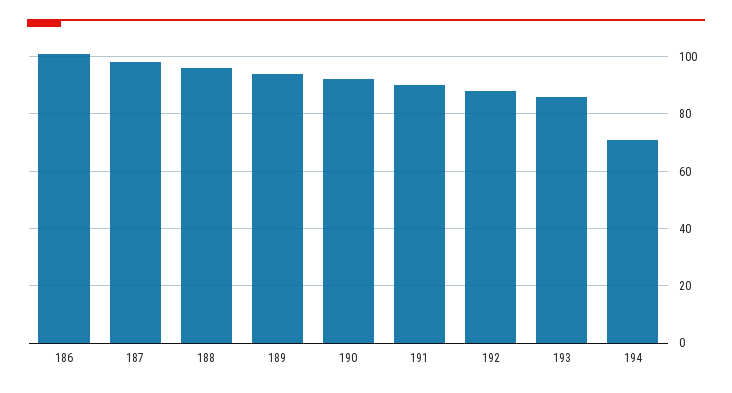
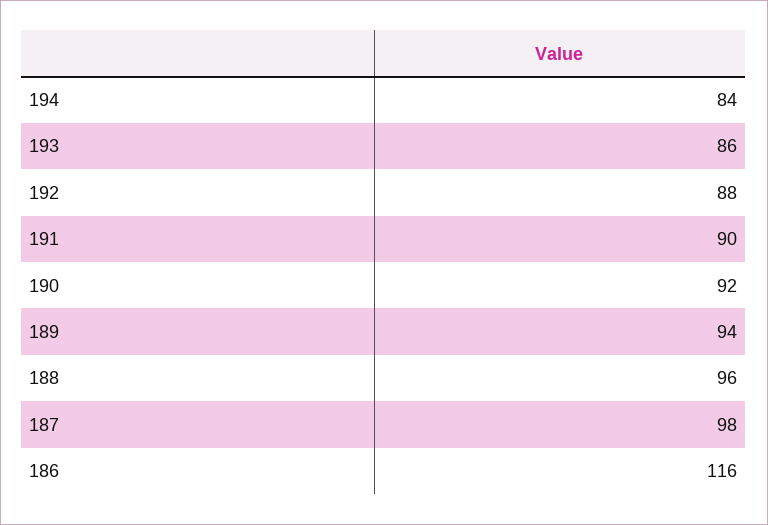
  {
-   "186": 100,
+   "186": 116,
    "187": 98,
    "188": 96,
    "189": 94,
    "190": 92,
    "191": 90,
    "192": 88,
    "193": 86,
-   "194": 70
+   "194": 84
  }

